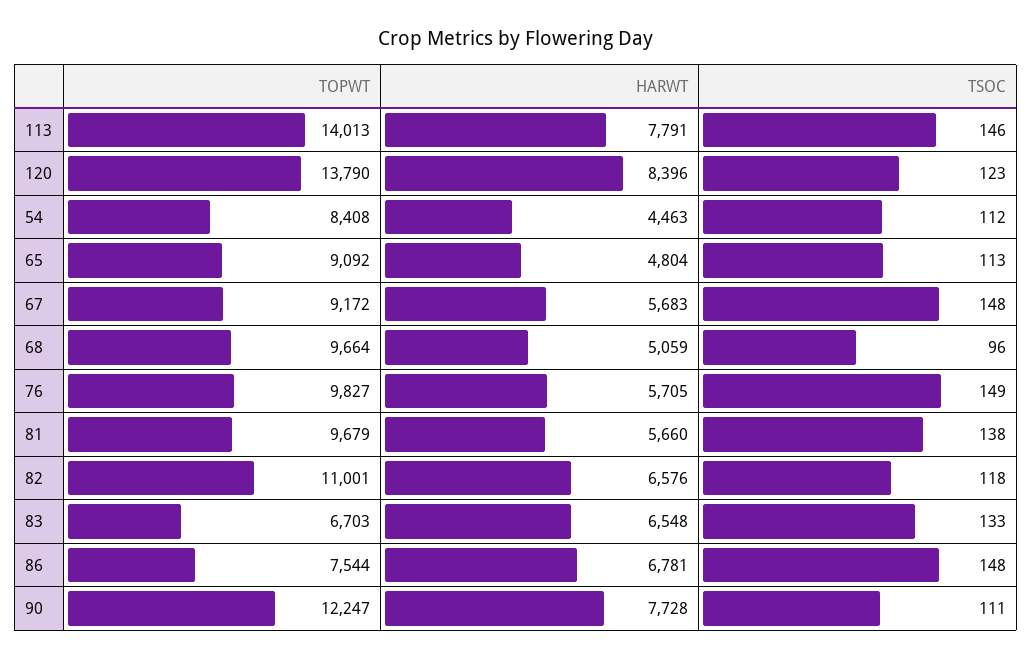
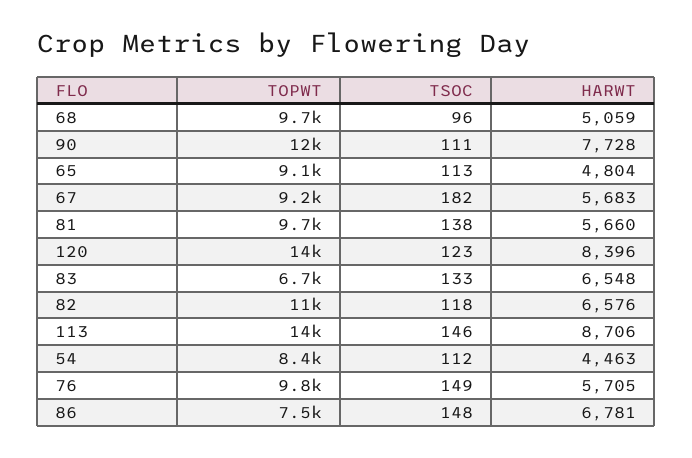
  {
    "TOPWT": {
      "113": 14013,
      "120": 13790,
      "54": 8408,
      "65": 9092,
      "67": 9172,
      "68": 9664,
      "76": 9827,
      "81": 9679,
      "82": 11001,
      "83": 6703,
      "86": 7544,
      "90": 12247
    },
    "HARWT": {
-     "113": 7791,
+     "113": 8706,
      "120": 8396,
      "54": 4463,
      "65": 4804,
      "67": 5683,
      "68": 5059,
      "76": 5705,
      "81": 5660,
      "82": 6576,
      "83": 6548,
      "86": 6781,
      "90": 7728
    },
    "TSOC": {
      "113": 146,
      "120": 123,
      "54": 112,
      "65": 113,
-     "67": 148,
+     "67": 182,
      "68": 96,
      "76": 149,
      "81": 138,
      "82": 118,
      "83": 133,
      "86": 148,
      "90": 111
    }
  }

